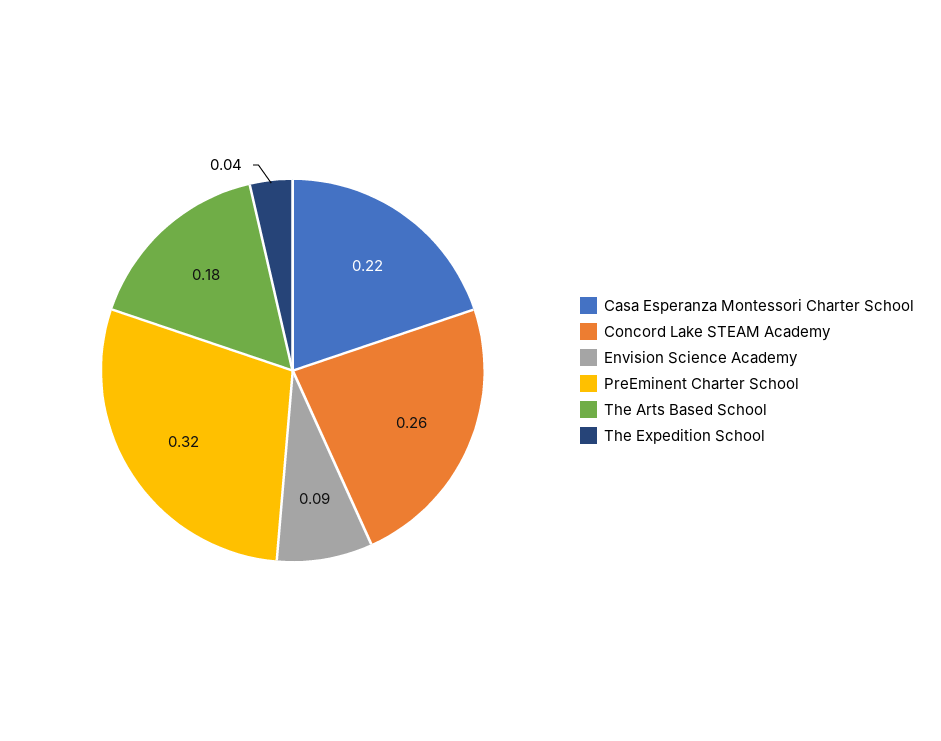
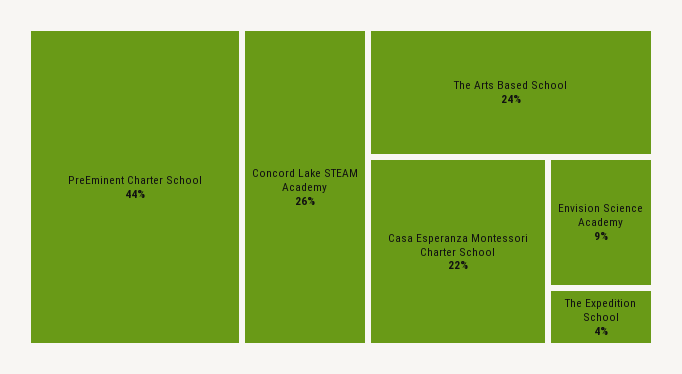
  {
    "Casa Esperanza Montessori Charter School": 0.22,
    "Concord Lake STEAM Academy": 0.26,
    "Envision Science Academy": 0.09,
-   "PreEminent Charter School": 0.32,
+   "PreEminent Charter School": 0.44,
-   "The Arts Based School": 0.18,
+   "The Arts Based School": 0.24,
    "The Expedition School": 0.04
  }

